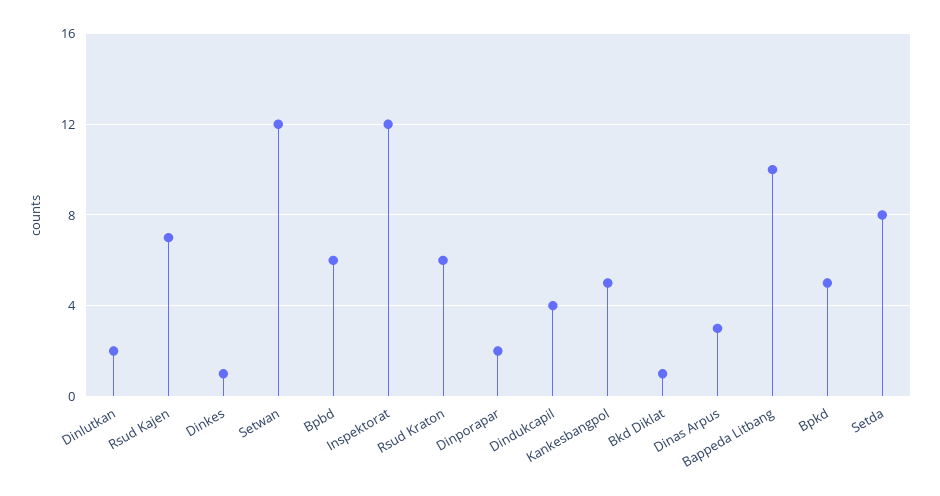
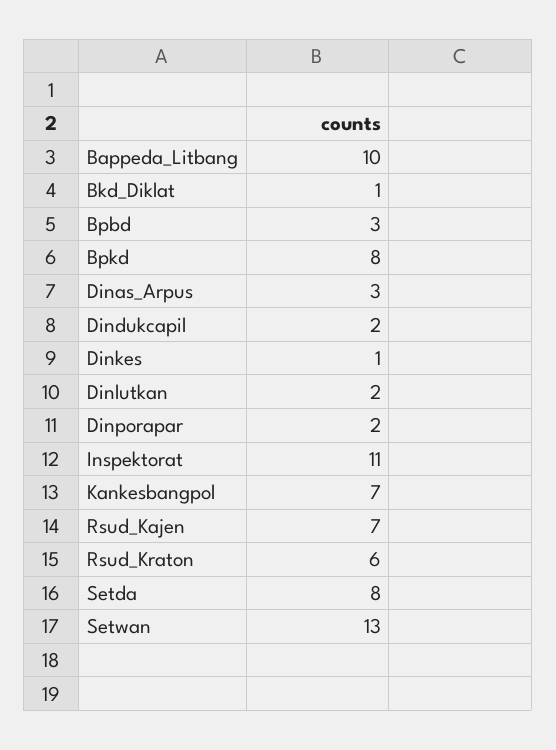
  {
    "Dinlutkan": 2,
    "Rsud Kajen": 7,
    "Dinkes": 1,
-   "Setwan": 12,
+   "Setwan": 13,
-   "Bpbd": 6,
+   "Bpbd": 3,
-   "Inspektorat": 12,
+   "Inspektorat": 11,
    "Rsud Kraton": 6,
    "Dinporapar": 2,
-   "Dindukcapil": 4,
+   "Dindukcapil": 2,
-   "Kankesbangpol": 5,
+   "Kankesbangpol": 7,
    "Bkd Diklat": 1,
    "Dinas Arpus": 3,
    "Bappeda Litbang": 10,
-   "Bpkd": 5,
+   "Bpkd": 8,
    "Setda": 8
  }

